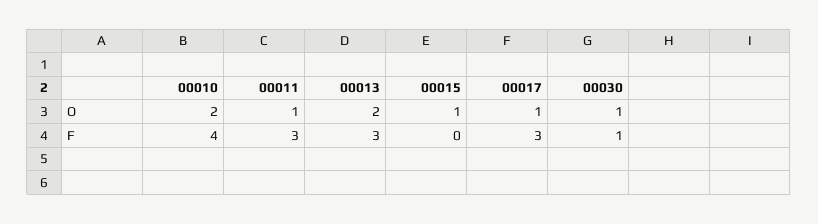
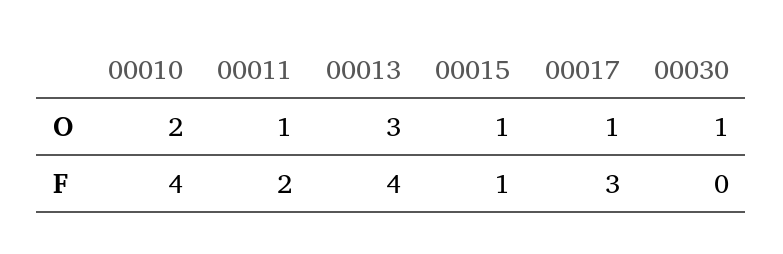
  {
    "00010": {
      "O": 2,
      "F": 4
    },
    "00011": {
      "O": 1,
-     "F": 3
+     "F": 2
    },
    "00013": {
-     "O": 2,
+     "O": 3,
-     "F": 3
+     "F": 4
    },
    "00015": {
      "O": 1,
-     "F": 0
+     "F": 1
    },
    "00017": {
      "O": 1,
      "F": 3
    },
    "00030": {
      "O": 1,
-     "F": 1
+     "F": 0
    }
  }

